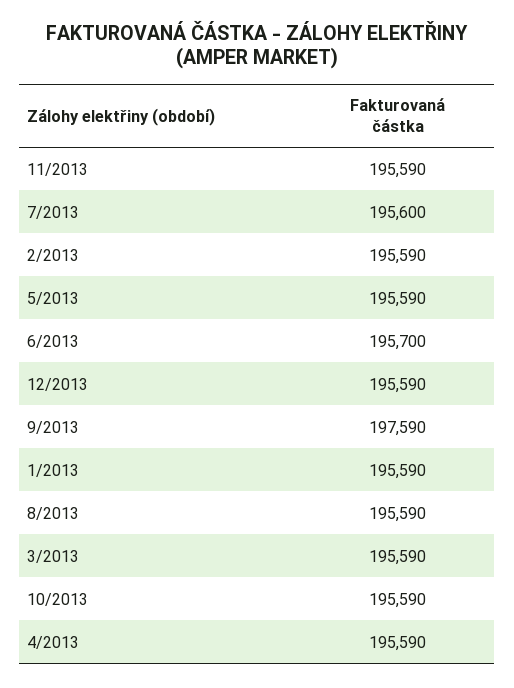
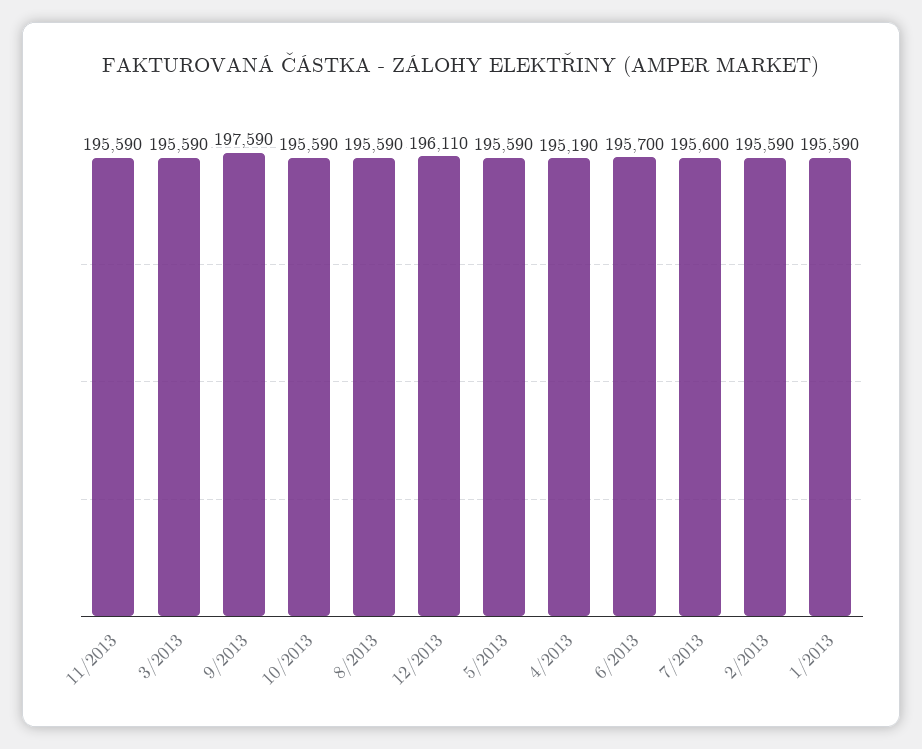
  {
    "11/2013": 195590,
    "7/2013": 195600,
    "2/2013": 195590,
    "5/2013": 195590,
    "6/2013": 195700,
-   "12/2013": 195590,
+   "12/2013": 196110,
    "9/2013": 197590,
    "1/2013": 195590,
    "8/2013": 195590,
    "3/2013": 195590,
    "10/2013": 195590,
-   "4/2013": 195590
+   "4/2013": 195190
  }

